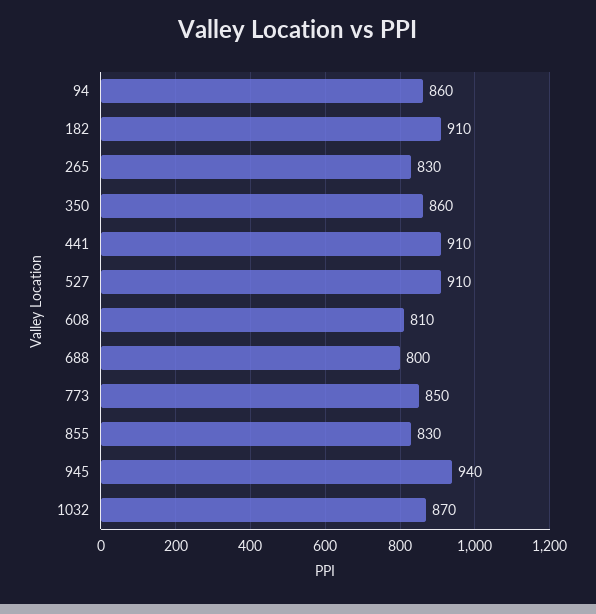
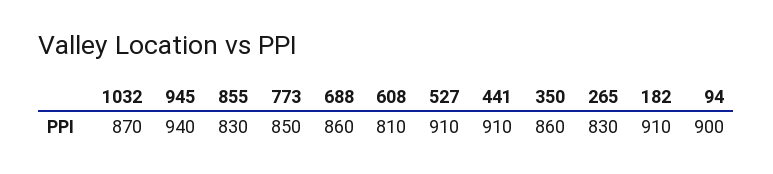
  {
-   "94": 860,
+   "94": 900,
    "182": 910,
    "265": 830,
    "350": 860,
    "441": 910,
    "527": 910,
    "608": 810,
-   "688": 800,
+   "688": 860,
    "773": 850,
    "855": 830,
    "945": 940,
    "1032": 870
  }

